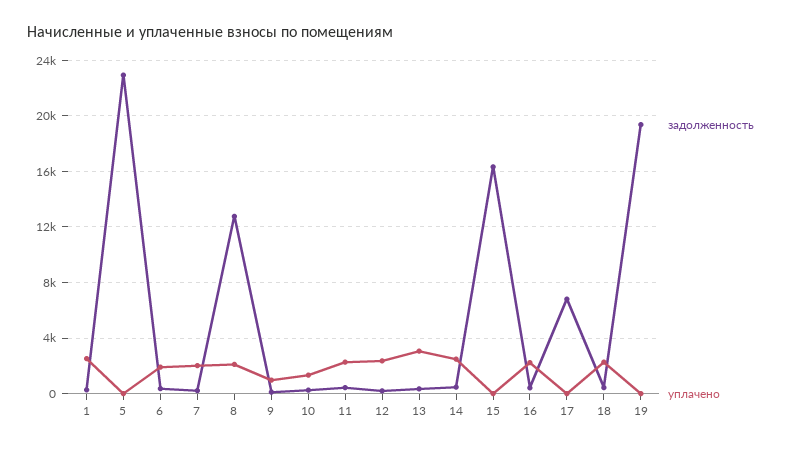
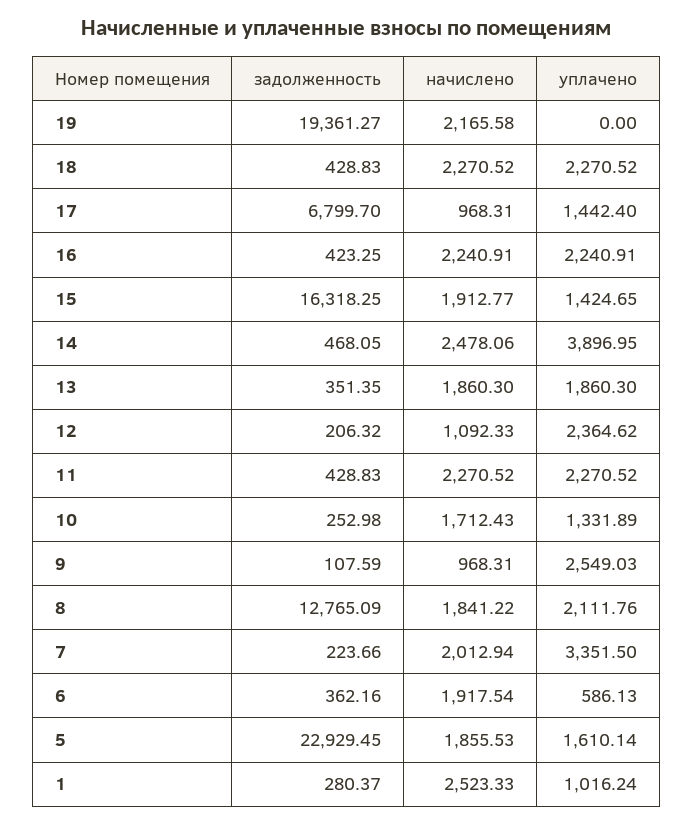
  {
    "задолженность": {
      "1": 280.37,
      "5": 22929.45,
      "6": 362.16,
      "7": 223.66,
      "8": 12765.09,
      "9": 107.59,
      "10": 252.98,
      "11": 428.83,
      "12": 206.32,
      "13": 351.35,
      "14": 468.05,
      "15": 16318.25,
      "16": 423.25,
      "17": 6799.7,
      "18": 428.83,
      "19": 19361.27
    },
    "уплачено": {
-     "1": 2500,
+     "1": 1016.24,
-     "5": 0,
+     "5": 1610.14,
-     "6": 2000,
+     "6": 586.13,
-     "7": 2000,
+     "7": 3351.5,
      "8": 2111.76,
-     "9": 1000,
+     "9": 2549.03,
      "10": 1331.89,
      "11": 2270.52,
      "12": 2364.62,
-     "13": 3000,
+     "13": 1860.3,
-     "14": 2500,
+     "14": 3896.95,
-     "15": 0,
+     "15": 1424.65,
      "16": 2240.91,
-     "17": 0,
+     "17": 1442.4,
      "18": 2270.52,
      "19": 0
-   }
+   },
+   "начислено": {
+     "19": 2165.58,
+     "18": 2270.52,
+     "17": 968.31,
+     "16": 2240.91,
+     "15": 1912.77,
+     "14": 2478.06,
+     "13": 1860.3,
+     "12": 1092.33,
+     "11": 2270.52,
+     "10": 1712.43,
+     "9": 968.31,
+     "8": 1841.22,
+     "7": 2012.94,
+     "6": 1917.54,
+     "5": 1855.53,
+     "1": 2523.33
+   }
  }

